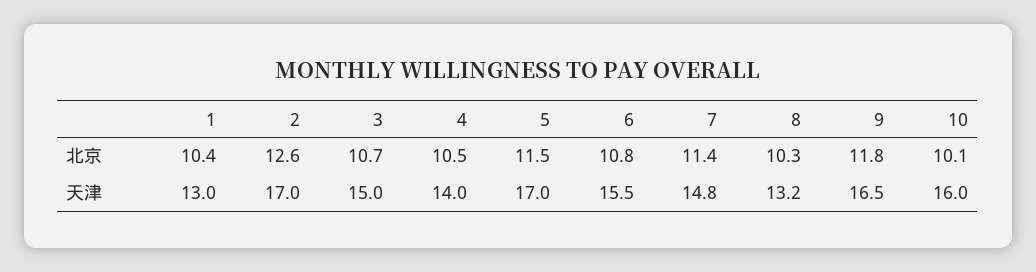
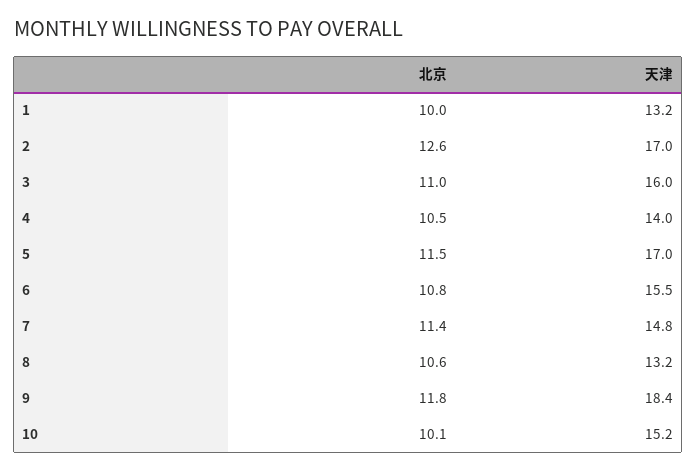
  {
    "1": {
-     "北京": 10.4,
+     "北京": 10,
-     "天津": 13
+     "天津": 13.2
    },
    "2": {
      "北京": 12.6,
      "天津": 17
    },
    "3": {
-     "北京": 10.7,
+     "北京": 11,
-     "天津": 15
+     "天津": 16
    },
    "4": {
      "北京": 10.5,
      "天津": 14
    },
    "5": {
      "北京": 11.5,
      "天津": 17
    },
    "6": {
      "北京": 10.8,
      "天津": 15.5
    },
    "7": {
      "北京": 11.4,
      "天津": 14.8
    },
    "8": {
-     "北京": 10.3,
+     "北京": 10.6,
      "天津": 13.2
    },
    "9": {
      "北京": 11.8,
-     "天津": 16.5
+     "天津": 18.4
    },
    "10": {
      "北京": 10.1,
-     "天津": 16
+     "天津": 15.2
    }
  }

